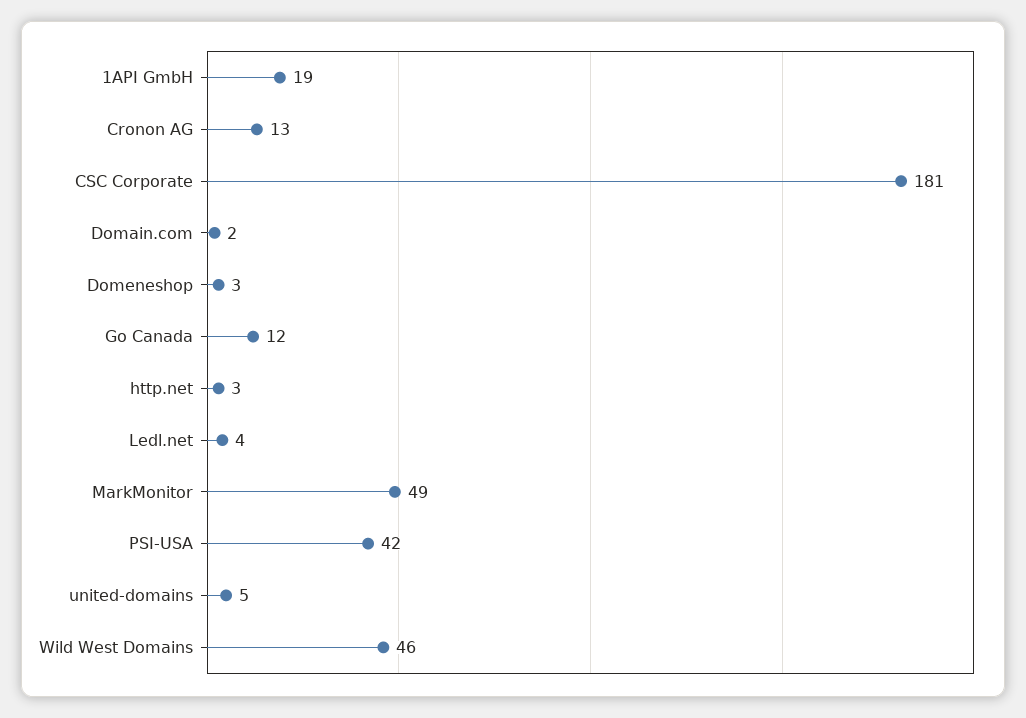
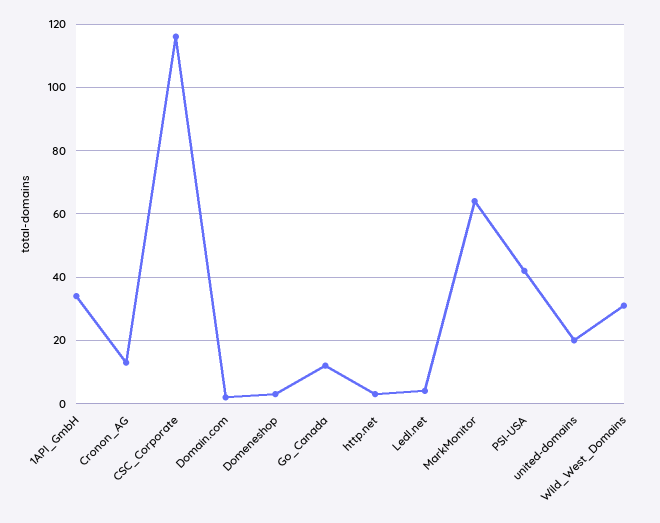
  {
-   "1API GmbH": 19,
+   "1API GmbH": 35,
    "Cronon AG": 13,
-   "CSC Corporate": 181,
+   "CSC Corporate": 115,
    "Domain.com": 2,
    "Domeneshop": 3,
    "Go Canada": 12,
    "http.net": 3,
    "Ledl.net": 4,
-   "MarkMonitor": 49,
+   "MarkMonitor": 65,
    "PSI-USA": 42,
-   "united-domains": 5,
+   "united-domains": 20,
-   "Wild West Domains": 46
+   "Wild West Domains": 30
  }

